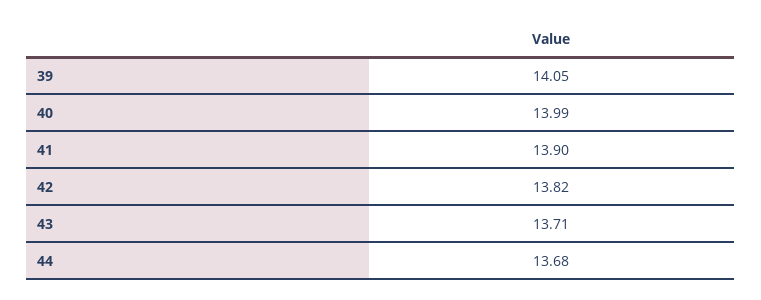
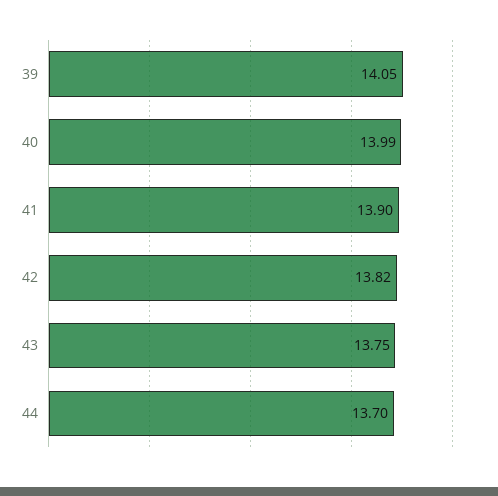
  {
    "39": 14.05,
    "40": 13.99,
    "41": 13.9,
    "42": 13.82,
-   "43": 13.71,
+   "43": 13.75,
-   "44": 13.68
+   "44": 13.7
  }

